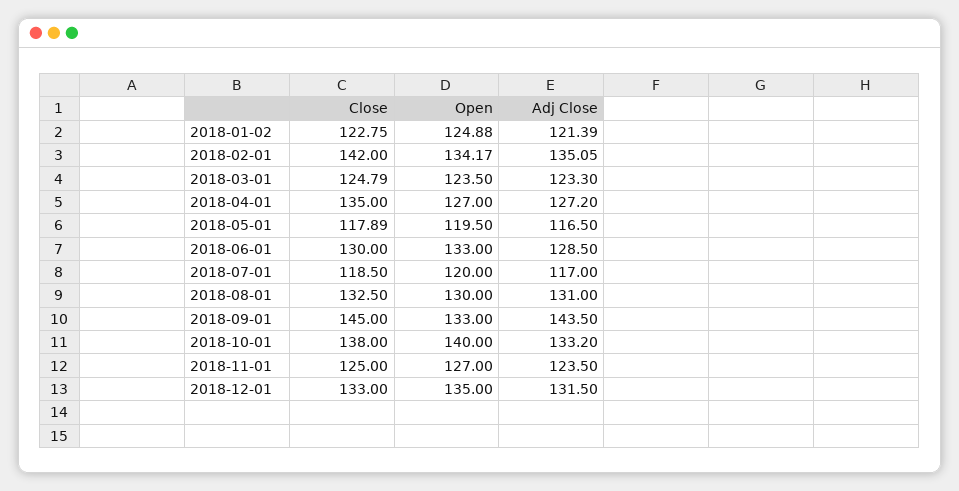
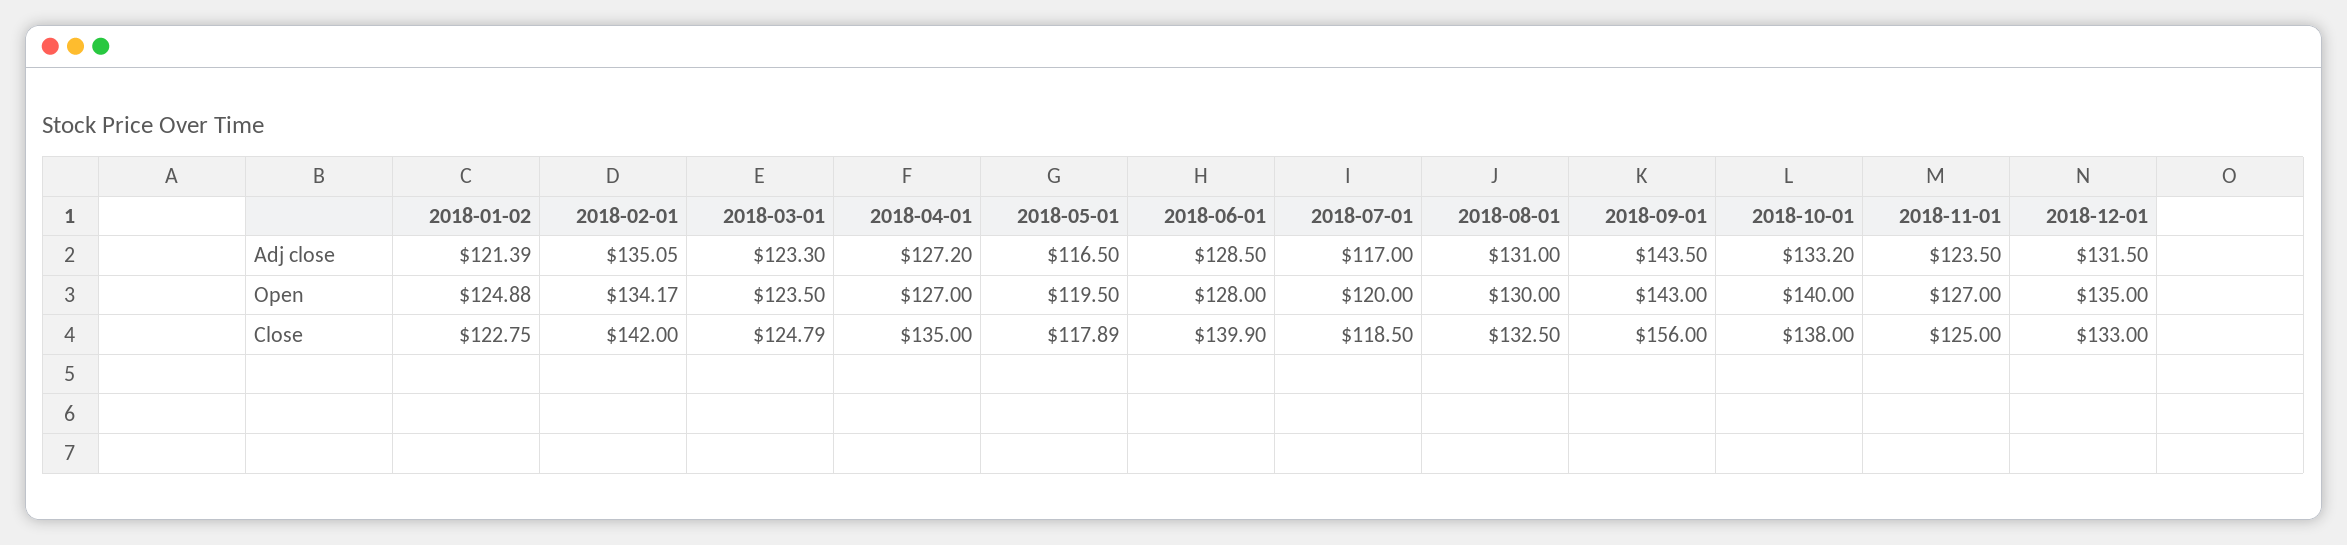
  {
    "Close": {
      "2018-01-02": 122.75,
      "2018-02-01": 142,
      "2018-03-01": 124.79,
      "2018-04-01": 135,
      "2018-05-01": 117.89,
-     "2018-06-01": 130,
+     "2018-06-01": 139.9,
      "2018-07-01": 118.5,
      "2018-08-01": 132.5,
-     "2018-09-01": 145,
+     "2018-09-01": 156,
      "2018-10-01": 138,
      "2018-11-01": 125,
      "2018-12-01": 133
    },
    "Open": {
      "2018-01-02": 124.88,
      "2018-02-01": 134.17,
      "2018-03-01": 123.5,
      "2018-04-01": 127,
      "2018-05-01": 119.5,
-     "2018-06-01": 133,
+     "2018-06-01": 128,
      "2018-07-01": 120,
      "2018-08-01": 130,
-     "2018-09-01": 133,
+     "2018-09-01": 143,
      "2018-10-01": 140,
      "2018-11-01": 127,
      "2018-12-01": 135
    },
    "Adj Close": {
      "2018-01-02": 121.39,
      "2018-02-01": 135.05,
      "2018-03-01": 123.3,
      "2018-04-01": 127.2,
      "2018-05-01": 116.5,
      "2018-06-01": 128.5,
      "2018-07-01": 117,
      "2018-08-01": 131,
      "2018-09-01": 143.5,
      "2018-10-01": 133.2,
      "2018-11-01": 123.5,
      "2018-12-01": 131.5
    }
  }

